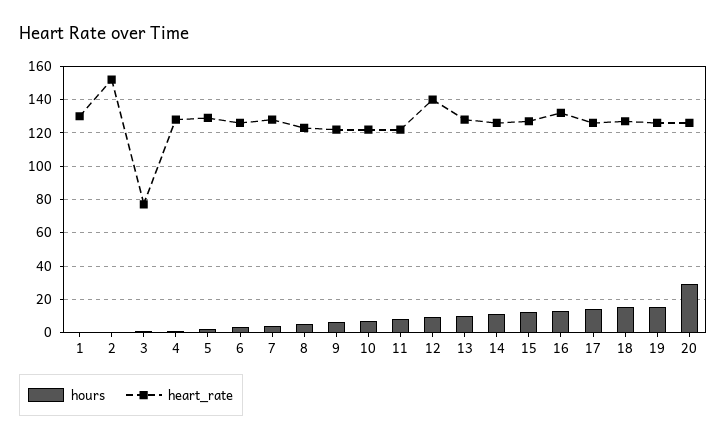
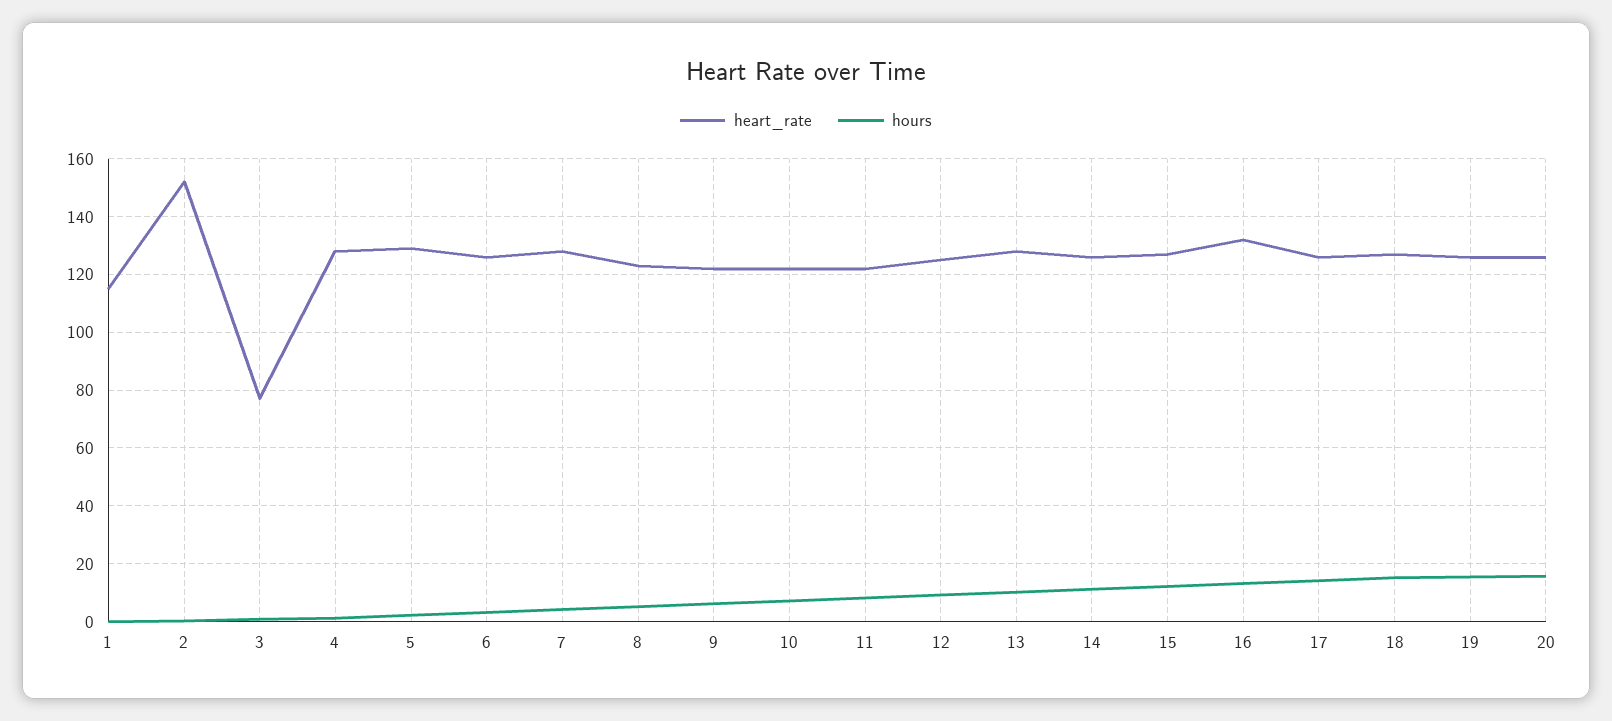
  {
    "hours": {
      "1": 0,
      "2": 0,
      "3": 0,
      "4": 0,
      "5": 2.5,
      "6": 2.5,
      "7": 5,
      "8": 5,
      "9": 5,
      "10": 7.5,
      "11": 7.5,
      "12": 10,
      "13": 10,
      "14": 10,
      "15": 12.5,
      "16": 12.5,
      "17": 15,
      "18": 15,
      "19": 15,
-     "20": 30
+     "20": 15
    },
    "heart_rate": {
-     "1": 130,
+     "1": 115,
      "2": 152.5,
      "3": 77.5,
      "4": 127.5,
      "5": 130,
      "6": 125,
      "7": 127.5,
      "8": 122.5,
      "9": 122.5,
      "10": 122.5,
      "11": 122.5,
-     "12": 140,
+     "12": 125,
      "13": 127.5,
      "14": 125,
      "15": 127.5,
      "16": 132.5,
      "17": 125,
      "18": 127.5,
      "19": 125,
      "20": 125
    }
  }

